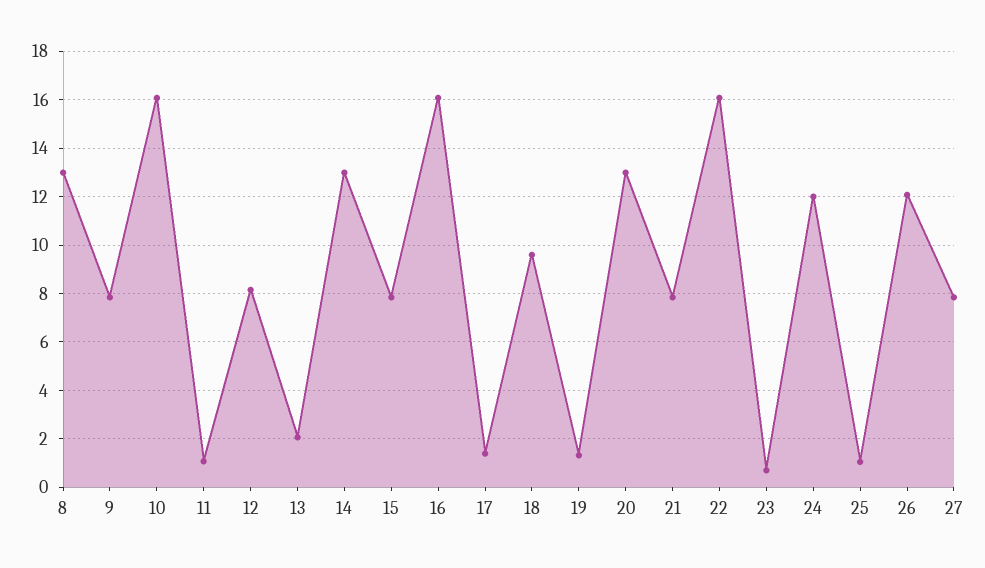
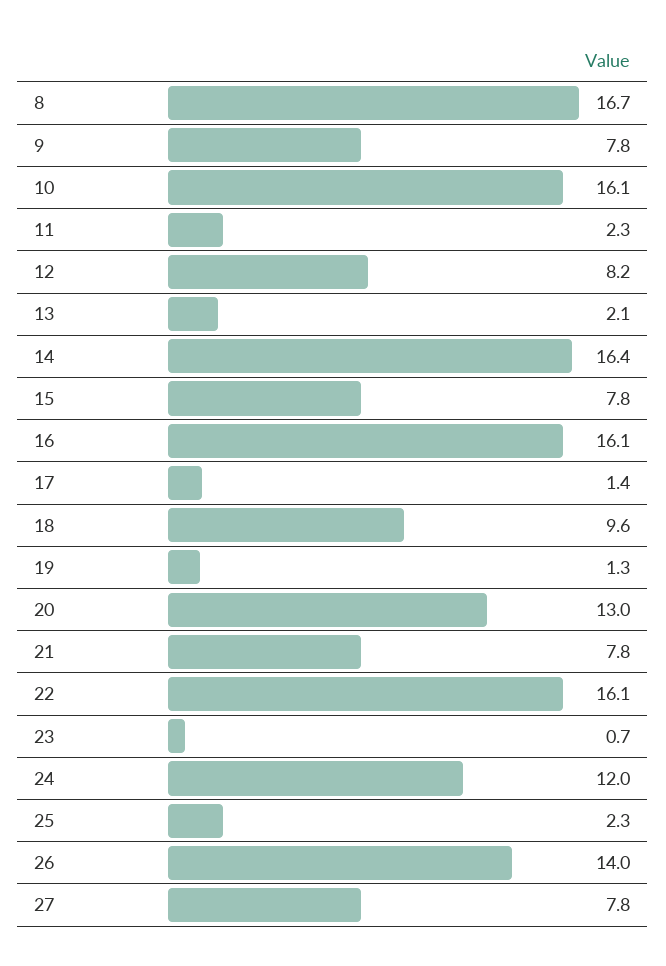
  {
-   "8": 13,
+   "8": 16.7,
    "9": 7.8,
    "10": 16.1,
-   "11": 1,
+   "11": 2.3,
    "12": 8.2,
    "13": 2.1,
-   "14": 13,
+   "14": 16.4,
    "15": 7.8,
    "16": 16.1,
    "17": 1.4,
    "18": 9.6,
    "19": 1.3,
    "20": 13,
    "21": 7.8,
    "22": 16.1,
    "23": 0.7,
    "24": 12,
-   "25": 1,
+   "25": 2.3,
-   "26": 12,
+   "26": 14,
    "27": 7.8
  }

